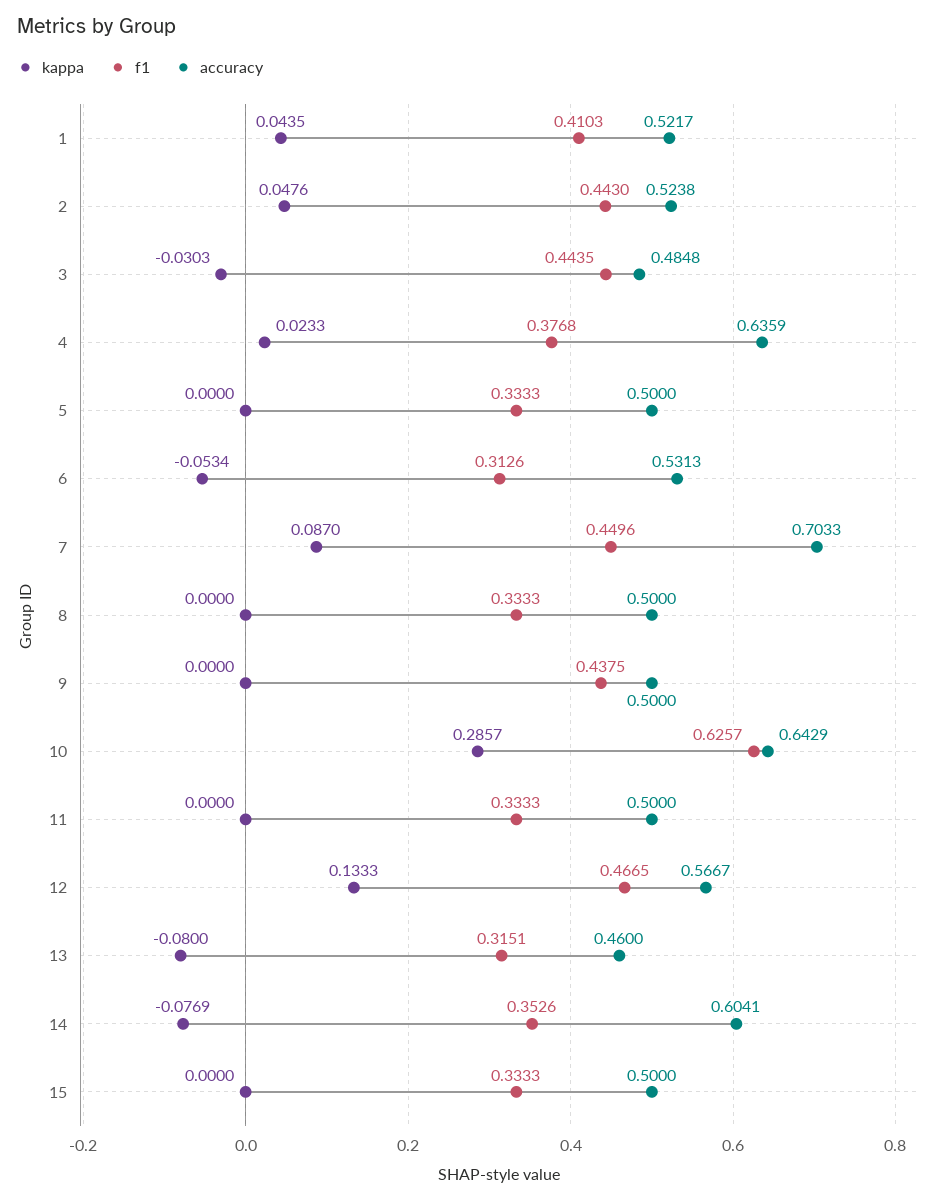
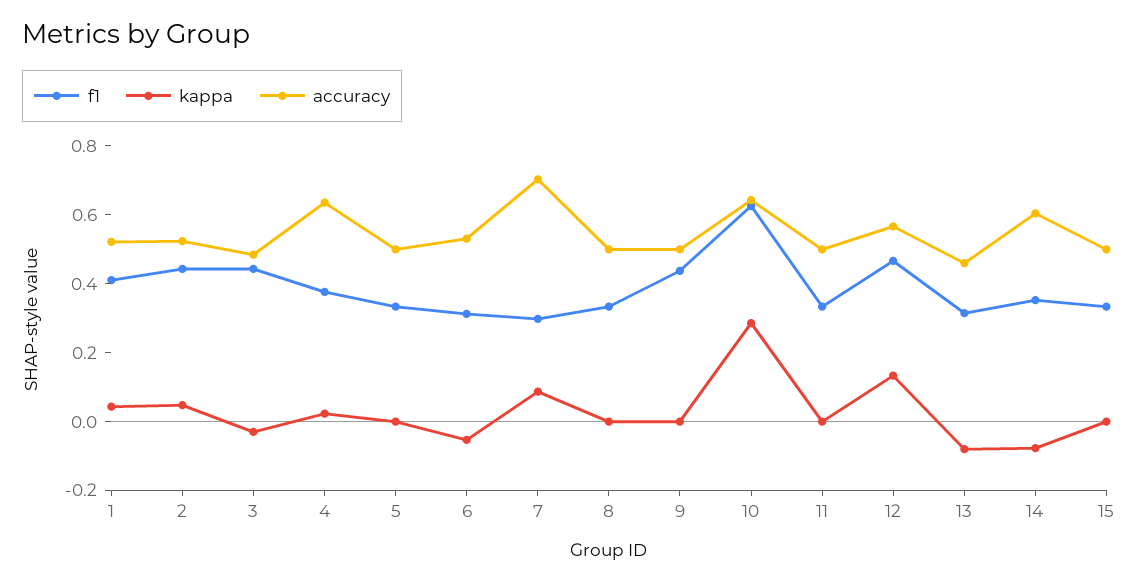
  {
    "kappa": {
      "1": 0.0435,
      "2": 0.0476,
      "3": -0.0303,
      "4": 0.0233,
      "5": 0,
      "6": -0.0534,
      "7": 0.087,
      "8": 0,
      "9": 0,
      "10": 0.2857,
      "11": 0,
      "12": 0.1333,
      "13": -0.08,
      "14": -0.0769,
      "15": 0
    },
    "f1": {
      "1": 0.4103,
      "2": 0.443,
      "3": 0.4435,
      "4": 0.3768,
      "5": 0.3333,
      "6": 0.3126,
-     "7": 0.4496,
+     "7": 0.3,
      "8": 0.3333,
      "9": 0.4375,
      "10": 0.6257,
      "11": 0.3333,
      "12": 0.4665,
      "13": 0.3151,
      "14": 0.3526,
      "15": 0.3333
    },
    "accuracy": {
      "1": 0.5217,
      "2": 0.5238,
      "3": 0.4848,
      "4": 0.6359,
      "5": 0.5,
      "6": 0.5313,
      "7": 0.7033,
      "8": 0.5,
      "9": 0.5,
      "10": 0.6429,
      "11": 0.5,
      "12": 0.5667,
      "13": 0.46,
      "14": 0.6041,
      "15": 0.5
    }
  }

